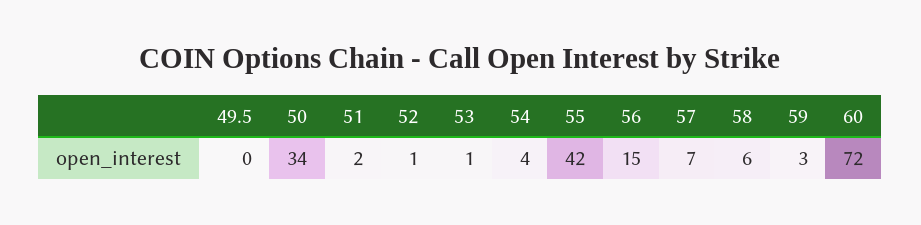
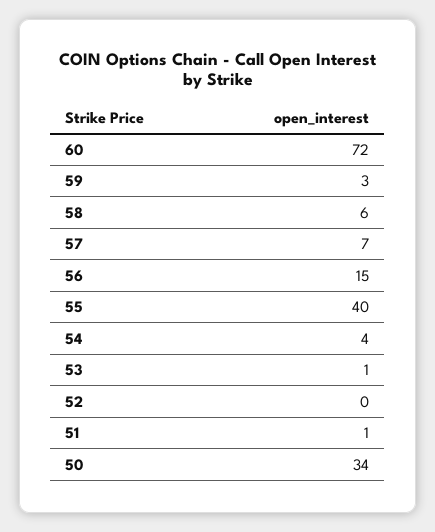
  {
-   "49.5": 0,
    "50": 34,
-   "51": 2,
+   "51": 1,
-   "52": 1,
+   "52": 0,
    "53": 1,
    "54": 4,
-   "55": 42,
+   "55": 40,
    "56": 15,
    "57": 7,
    "58": 6,
    "59": 3,
    "60": 72
  }

